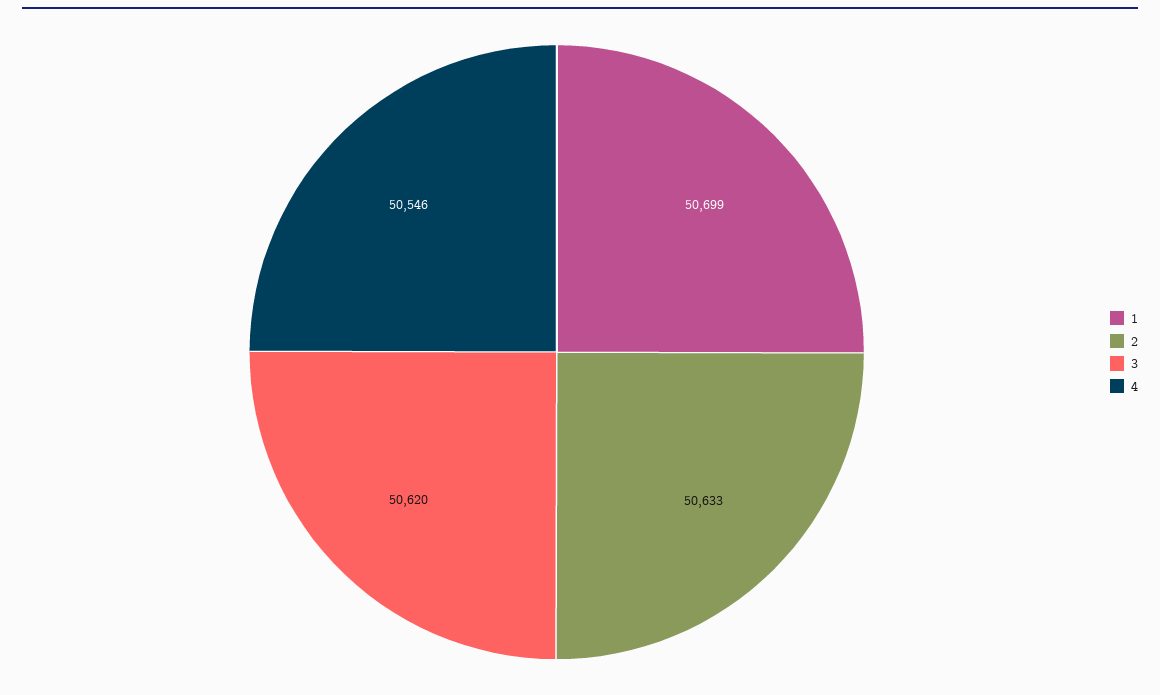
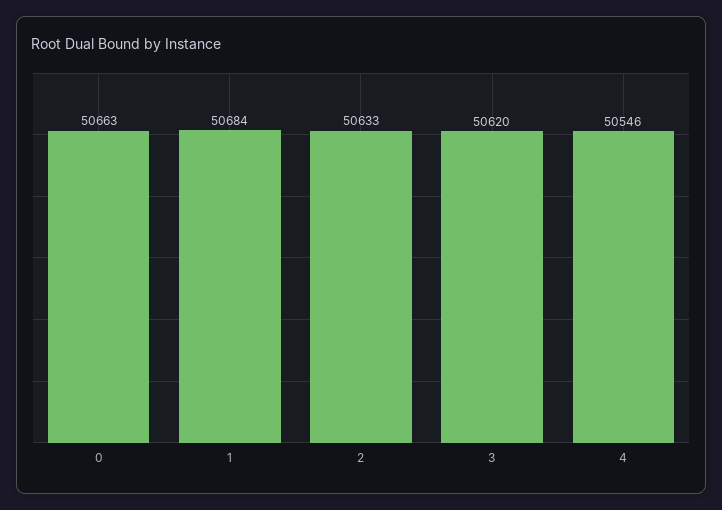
  {
-   "1": 50699,
+   "1": 50684,
    "2": 50633,
    "3": 50620,
-   "4": 50546
+   "4": 50546,
+   "0": 50663
  }

